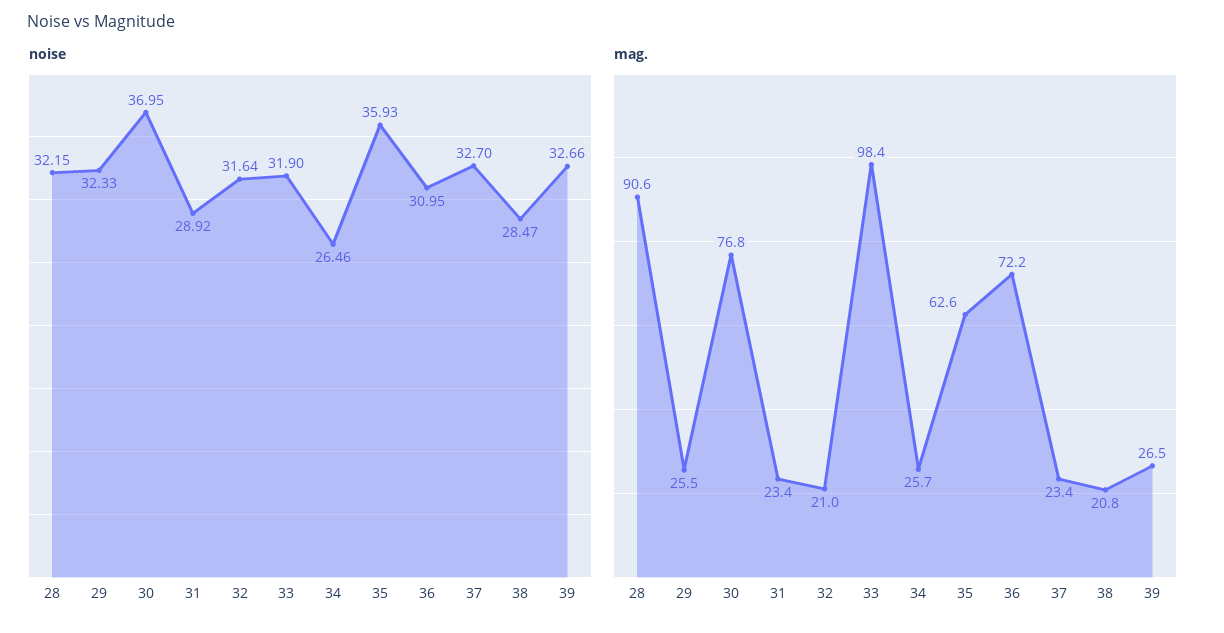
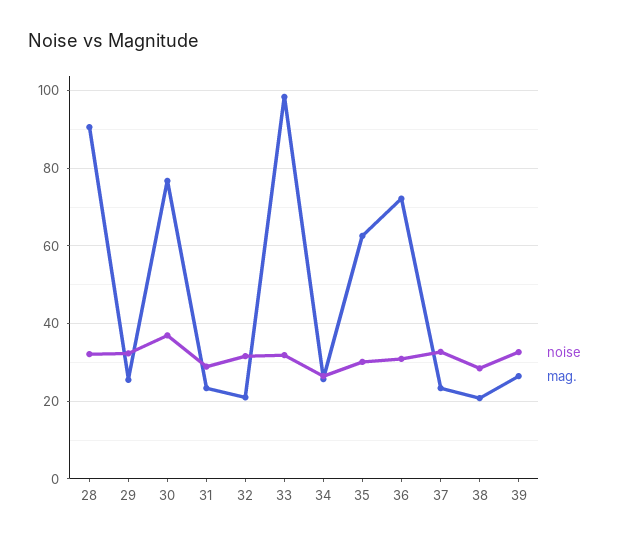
  {
    "noise": {
      "28": 32.15,
      "29": 32.33,
      "30": 36.95,
      "31": 28.92,
      "32": 31.64,
      "33": 31.9,
      "34": 26.46,
-     "35": 35.93,
+     "35": 30,
      "36": 30.95,
      "37": 32.7,
      "38": 28.47,
      "39": 32.66
    },
    "mag.": {
      "28": 90.6,
      "29": 25.5,
      "30": 76.8,
      "31": 23.4,
      "32": 21,
      "33": 98.4,
      "34": 25.7,
      "35": 62.6,
      "36": 72.2,
      "37": 23.4,
      "38": 20.8,
      "39": 26.5
    }
  }

